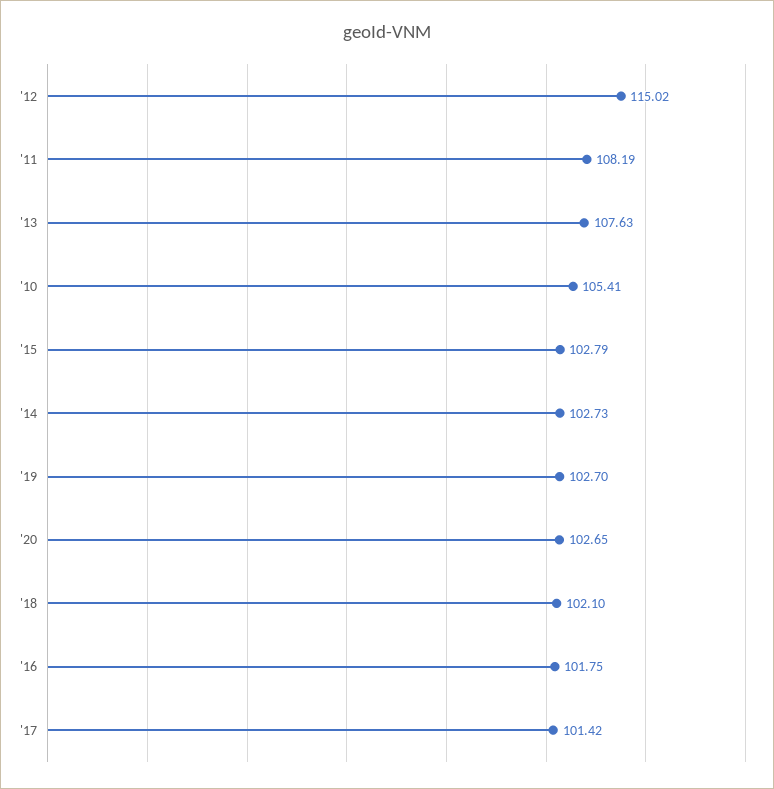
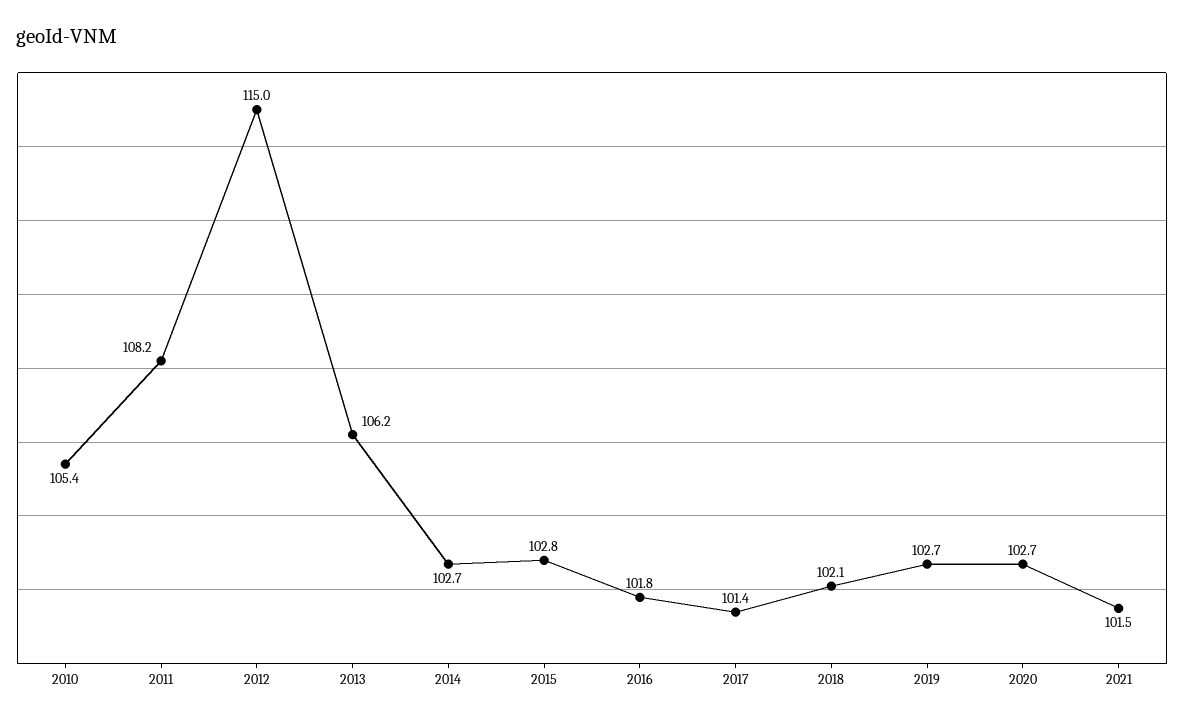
  {
    "'12": 115.02,
    "'11": 108.19,
-   "'13": 107.63,
+   "'13": 106.2,
    "'10": 105.41,
    "'15": 102.79,
    "'14": 102.73,
    "'19": 102.7,
    "'20": 102.65,
    "'18": 102.1,
    "'16": 101.75,
-   "'17": 101.42
+   "'17": 101.42,
+   "2021": 101.5
  }

